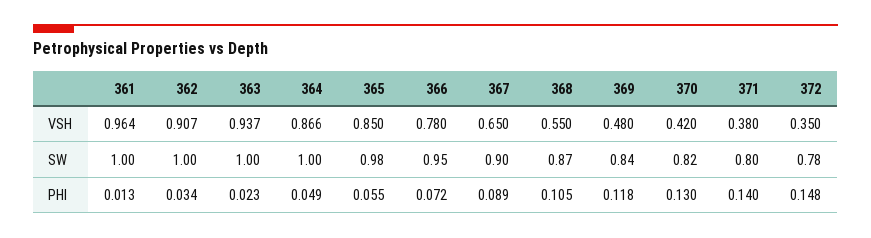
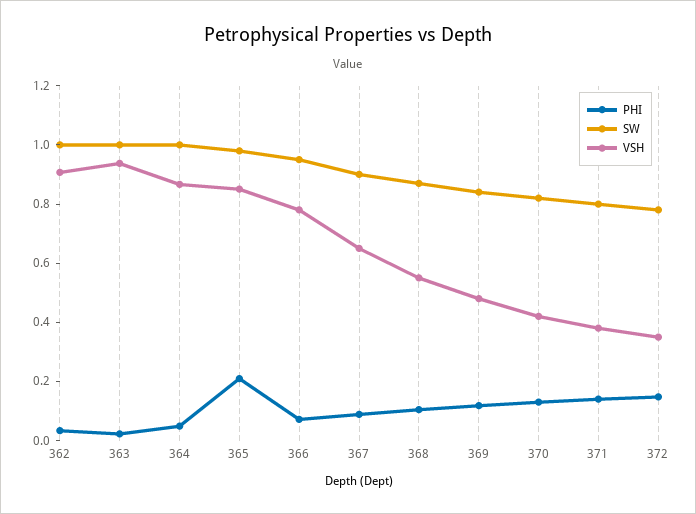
  {
    "VSH": {
-     "361": 0.964,
      "362": 0.907,
      "363": 0.937,
      "364": 0.866,
      "365": 0.85,
      "366": 0.78,
      "367": 0.65,
      "368": 0.55,
      "369": 0.48,
      "370": 0.42,
      "371": 0.38,
      "372": 0.35
    },
    "SW": {
-     "361": 1,
      "362": 1,
      "363": 1,
      "364": 1,
      "365": 0.98,
      "366": 0.95,
      "367": 0.9,
      "368": 0.87,
      "369": 0.84,
      "370": 0.82,
      "371": 0.8,
      "372": 0.78
    },
    "PHI": {
-     "361": 0.013,
      "362": 0.034,
      "363": 0.023,
      "364": 0.049,
-     "365": 0.055,
+     "365": 0.2,
      "366": 0.072,
      "367": 0.089,
      "368": 0.105,
      "369": 0.118,
      "370": 0.13,
      "371": 0.14,
      "372": 0.148
    }
  }

